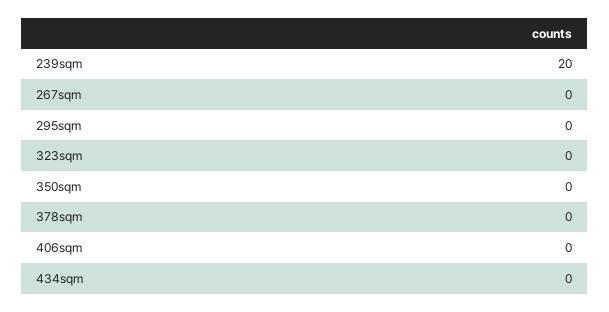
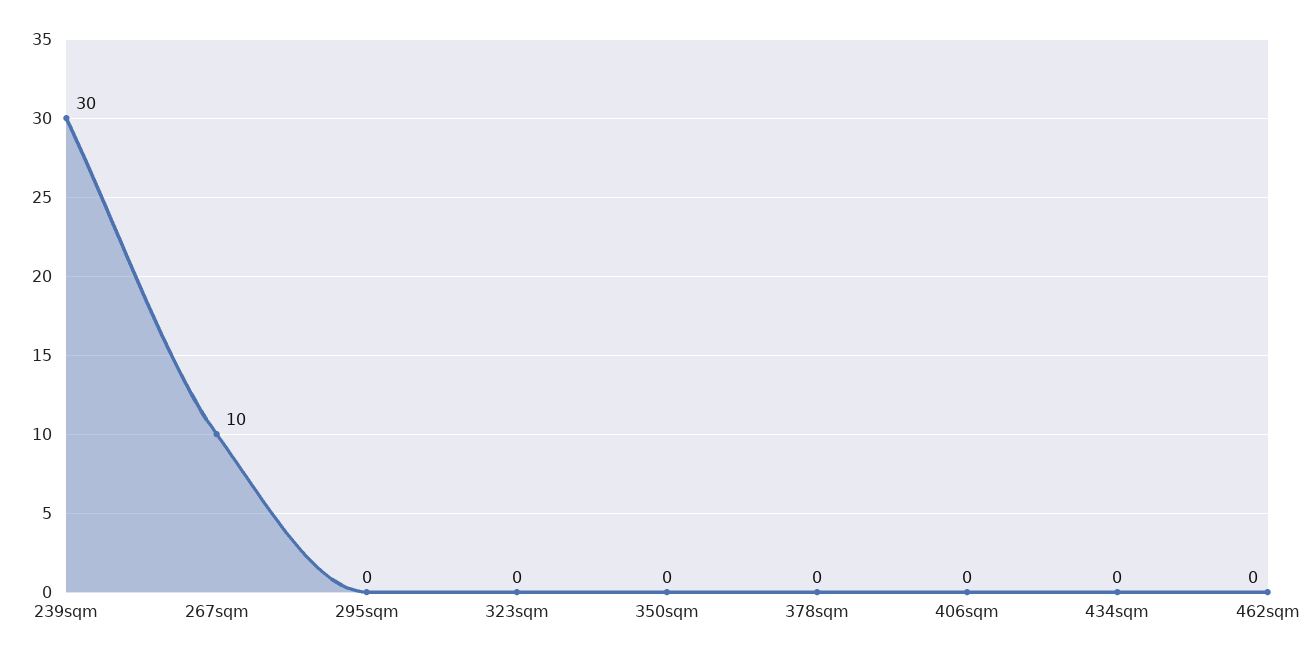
  {
-   "239sqm": 20,
+   "239sqm": 30,
-   "267sqm": 0,
+   "267sqm": 10,
    "295sqm": 0,
    "323sqm": 0,
    "350sqm": 0,
    "378sqm": 0,
    "406sqm": 0,
-   "434sqm": 0
+   "434sqm": 0,
+   "462sqm": 0
  }

